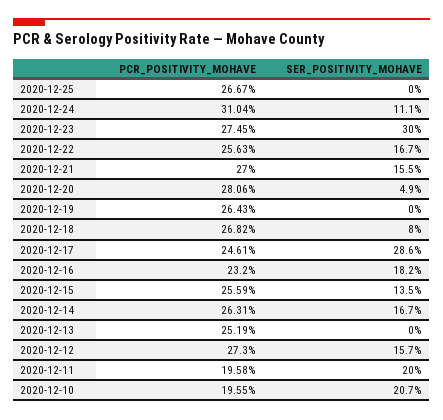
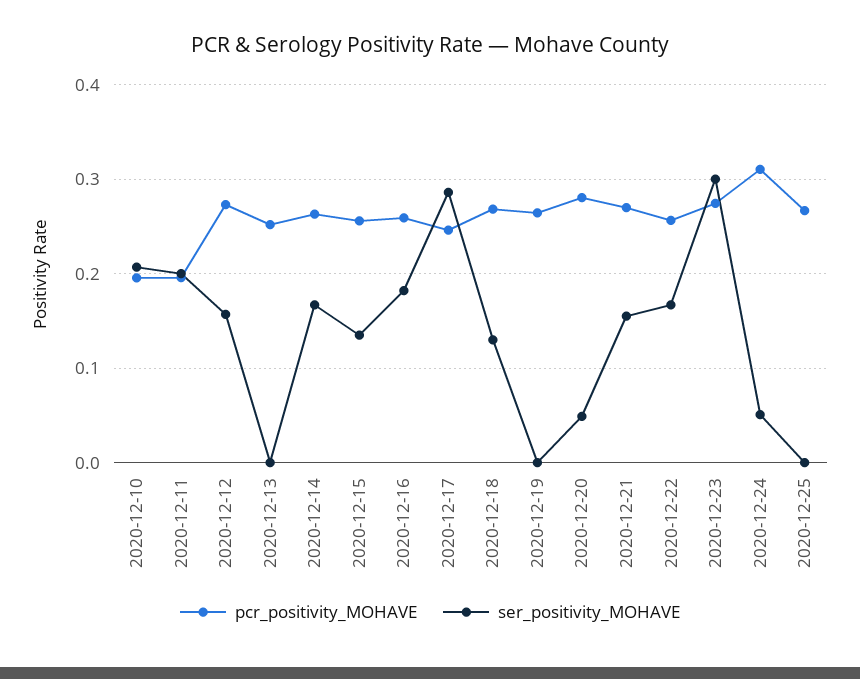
  {
    "PCR_POSITIVITY_MOHAVE": {
      "2020-12-25": 0.2667,
      "2020-12-24": 0.3104,
      "2020-12-23": 0.2745,
      "2020-12-22": 0.2563,
      "2020-12-21": 0.27,
      "2020-12-20": 0.2806,
      "2020-12-19": 0.2643,
      "2020-12-18": 0.2682,
      "2020-12-17": 0.2461,
-     "2020-12-16": 0.232,
+     "2020-12-16": 0.26,
      "2020-12-15": 0.2559,
      "2020-12-14": 0.2631,
      "2020-12-13": 0.2519,
      "2020-12-12": 0.273,
      "2020-12-11": 0.1958,
      "2020-12-10": 0.1955
    },
    "SER_POSITIVITY_MOHAVE": {
      "2020-12-25": 0,
-     "2020-12-24": 0.111,
+     "2020-12-24": 0.05,
      "2020-12-23": 0.3,
      "2020-12-22": 0.167,
      "2020-12-21": 0.155,
      "2020-12-20": 0.049,
      "2020-12-19": 0,
-     "2020-12-18": 0.08,
+     "2020-12-18": 0.13,
      "2020-12-17": 0.286,
      "2020-12-16": 0.182,
      "2020-12-15": 0.135,
      "2020-12-14": 0.167,
      "2020-12-13": 0,
      "2020-12-12": 0.157,
      "2020-12-11": 0.2,
      "2020-12-10": 0.207
    }
  }

